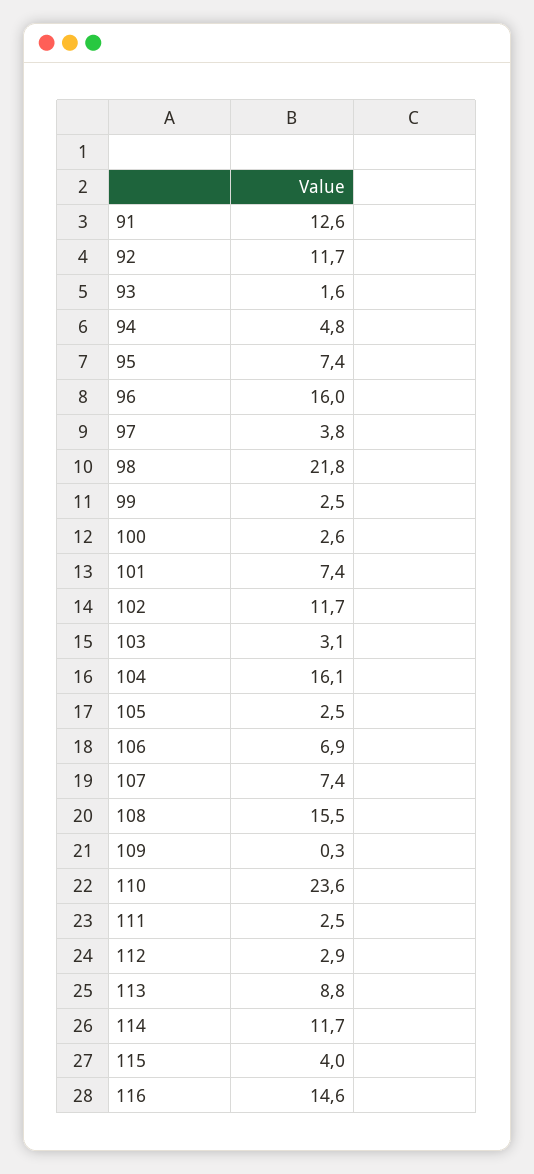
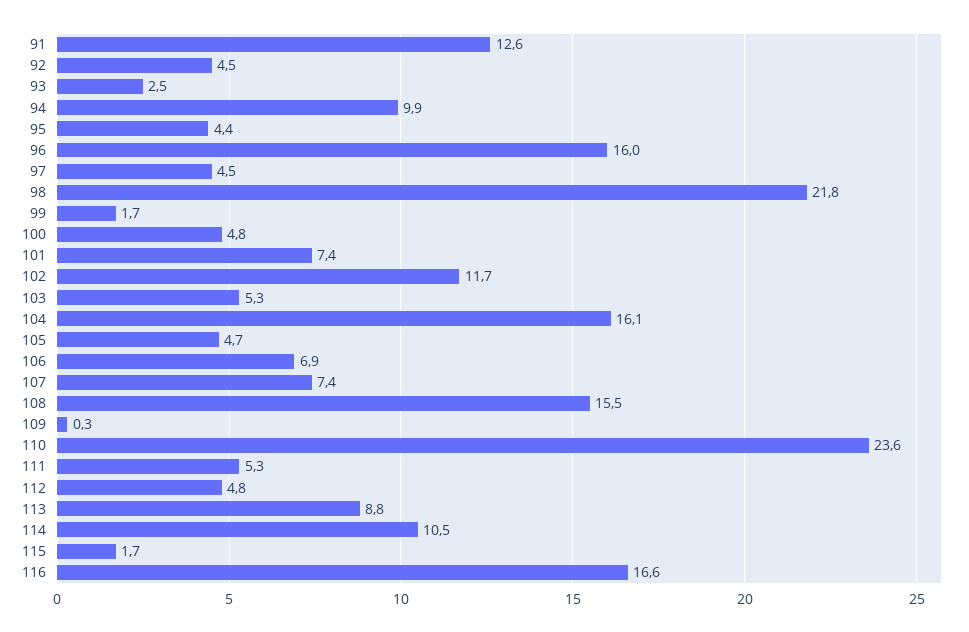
  {
    "91": 12.6,
-   "92": 11.7,
+   "92": 4.5,
-   "93": 1.6,
+   "93": 2.5,
-   "94": 4.8,
+   "94": 9.9,
-   "95": 7.4,
+   "95": 4.4,
    "96": 16,
-   "97": 3.8,
+   "97": 4.5,
    "98": 21.8,
-   "99": 2.5,
+   "99": 1.7,
-   "100": 2.6,
+   "100": 4.8,
    "101": 7.4,
    "102": 11.7,
-   "103": 3.1,
+   "103": 5.3,
    "104": 16.1,
-   "105": 2.5,
+   "105": 4.7,
    "106": 6.9,
    "107": 7.4,
    "108": 15.5,
    "109": 0.3,
    "110": 23.6,
-   "111": 2.5,
+   "111": 5.3,
-   "112": 2.9,
+   "112": 4.8,
    "113": 8.8,
-   "114": 11.7,
+   "114": 10.5,
-   "115": 4,
+   "115": 1.7,
-   "116": 14.6
+   "116": 16.6
  }

